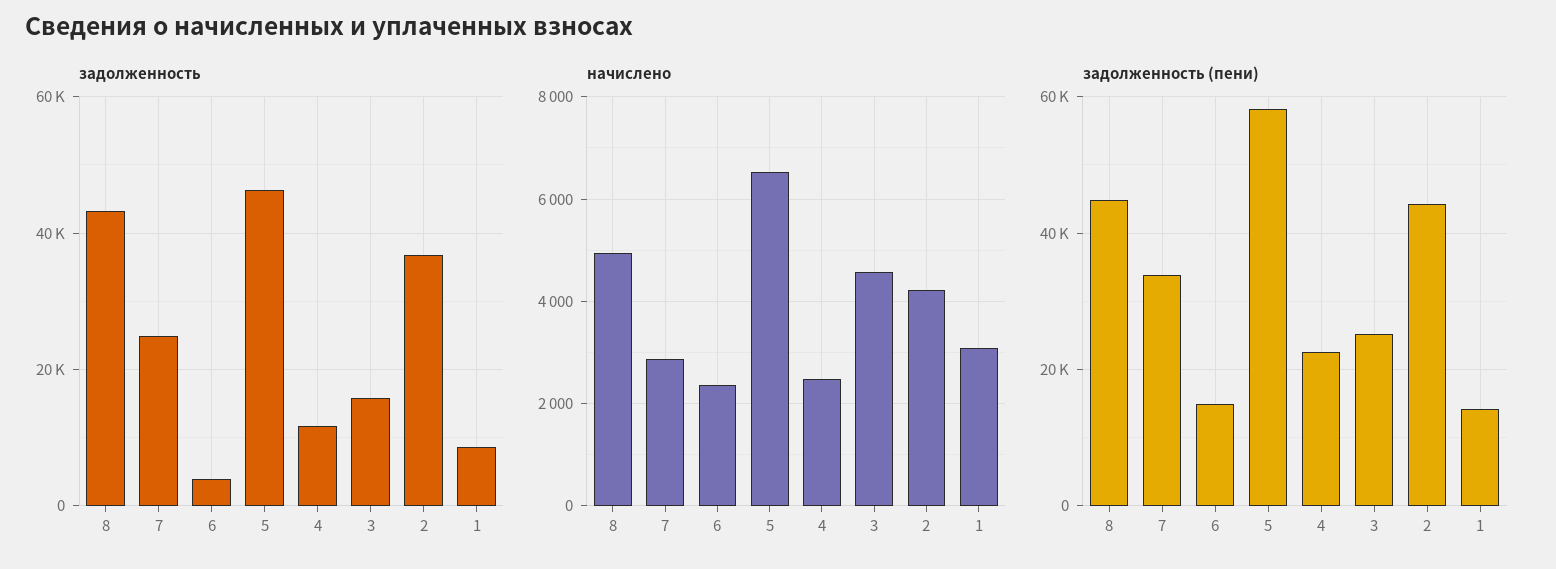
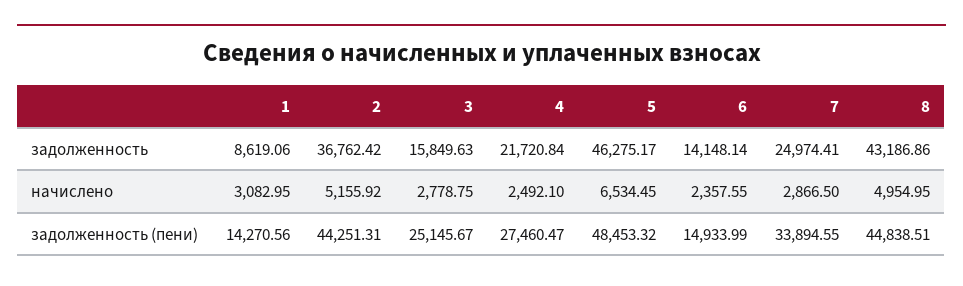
  {
    "задолженность": {
      "8": 43186.86,
      "7": 24974.41,
-     "6": 4000,
+     "6": 14148.14,
      "5": 46275.17,
-     "4": 12000,
+     "4": 21720.84,
      "3": 15849.63,
      "2": 36762.42,
      "1": 8619.06
    },
    "начислено": {
      "8": 4954.95,
      "7": 2866.5,
      "6": 2357.55,
      "5": 6534.45,
      "4": 2492.1,
-     "3": 4600,
+     "3": 2778.75,
-     "2": 4200,
+     "2": 5155.92,
      "1": 3082.95
    },
    "задолженность (пени)": {
      "8": 44838.51,
      "7": 33894.55,
      "6": 14933.99,
-     "5": 58000,
+     "5": 48453.32,
-     "4": 22000,
+     "4": 27460.47,
      "3": 25145.67,
      "2": 44251.31,
      "1": 14270.56
    }
  }

